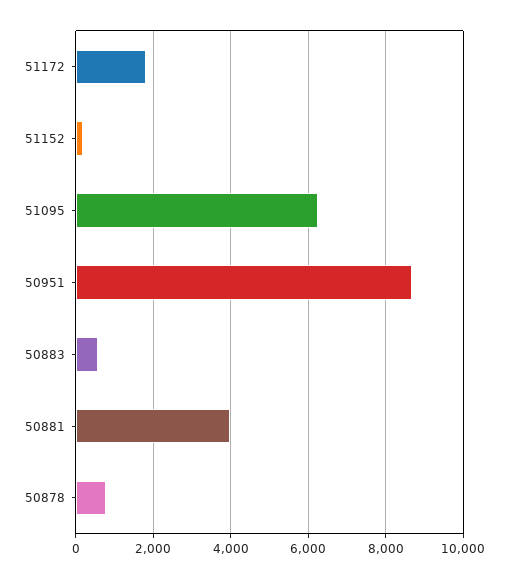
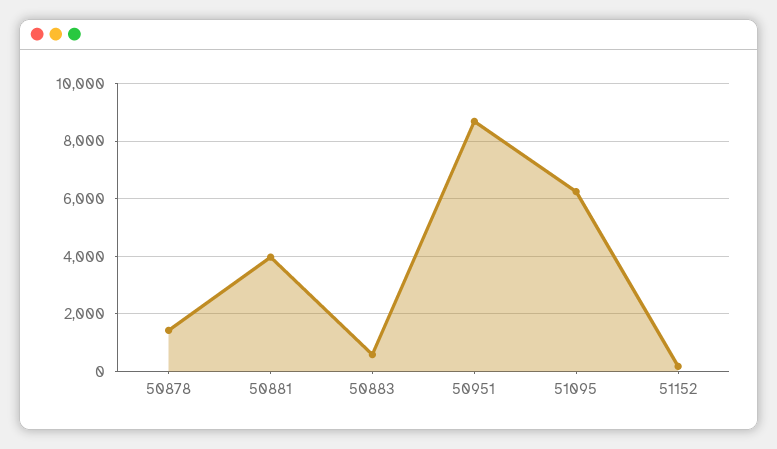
  {
-   "51172": 1800,
    "51152": 200,
    "51095": 6200,
    "50951": 8600,
    "50883": 600,
    "50881": 4000,
-   "50878": 800
+   "50878": 1500
  }

